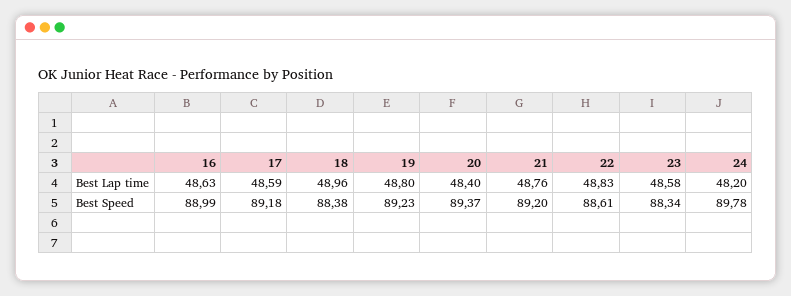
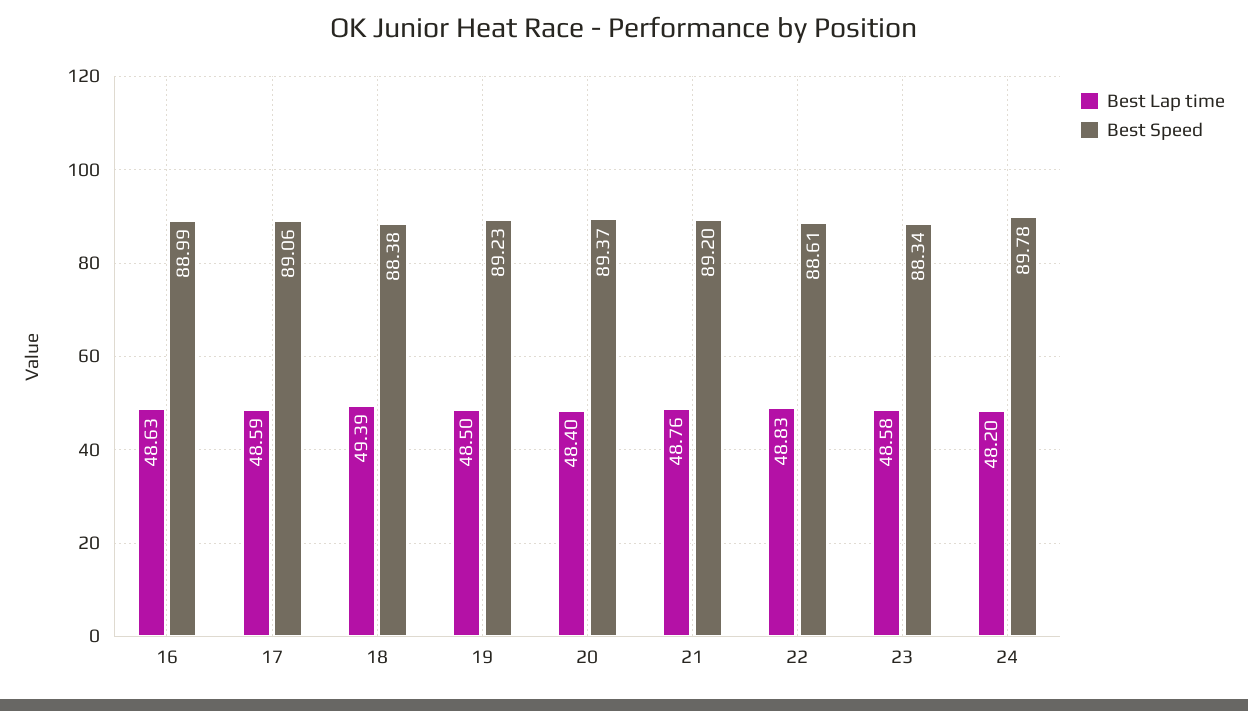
  {
    "Best Lap time": {
      "16": 48.63,
      "17": 48.59,
-     "18": 48.96,
+     "18": 49.39,
-     "19": 48.8,
+     "19": 48.5,
      "20": 48.4,
      "21": 48.76,
      "22": 48.83,
      "23": 48.58,
      "24": 48.2
    },
    "Best Speed": {
      "16": 88.99,
-     "17": 89.18,
+     "17": 89.06,
      "18": 88.38,
      "19": 89.23,
      "20": 89.37,
      "21": 89.2,
      "22": 88.61,
      "23": 88.34,
      "24": 89.78
    }
  }

